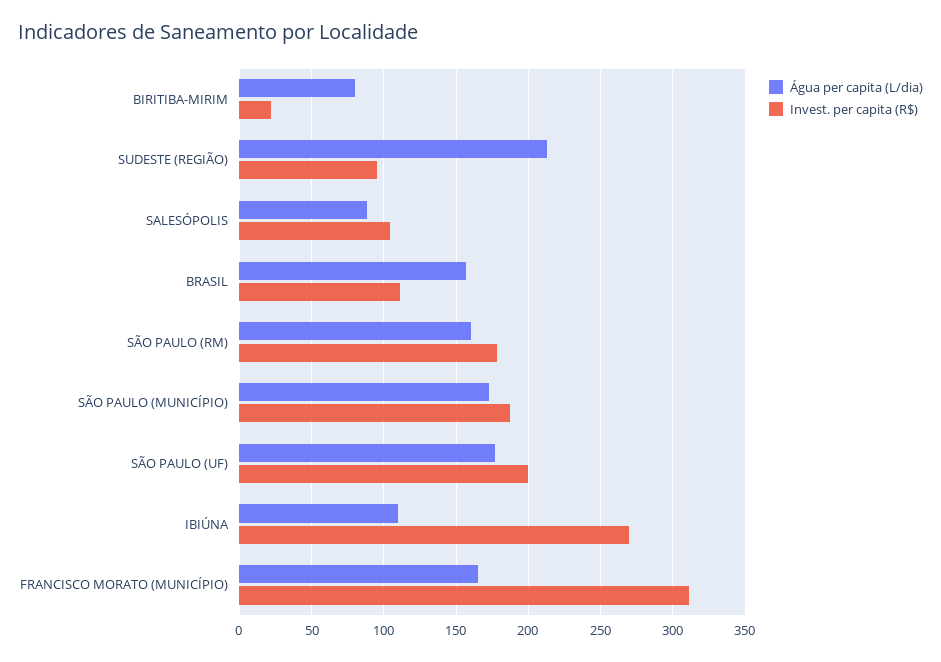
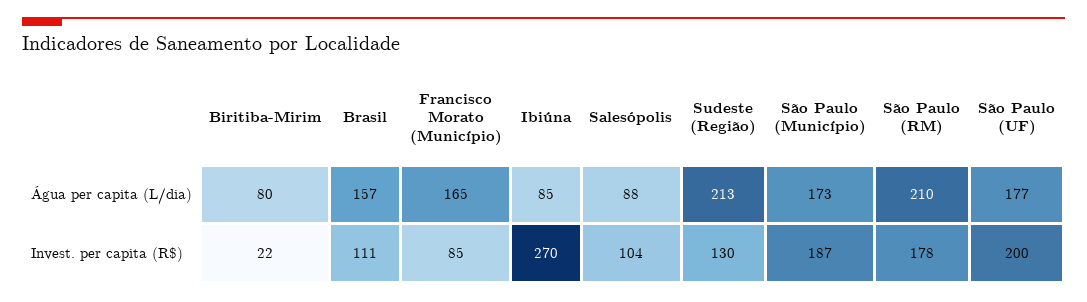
  {
    "Água per capita (L/dia)": {
      "BIRITIBA-MIRIM": 80,
      "SUDESTE (REGIÃO)": 213,
      "SALESÓPOLIS": 88,
      "BRASIL": 157,
-     "SÃO PAULO (RM)": 160,
+     "SÃO PAULO (RM)": 210,
      "SÃO PAULO (MUNICÍPIO)": 173,
      "SÃO PAULO (UF)": 177,
-     "IBIÚNA": 110,
+     "IBIÚNA": 85,
      "FRANCISCO MORATO (MUNICÍPIO)": 165
    },
    "Invest. per capita (R$)": {
      "BIRITIBA-MIRIM": 22,
-     "SUDESTE (REGIÃO)": 95,
+     "SUDESTE (REGIÃO)": 130,
      "SALESÓPOLIS": 104,
      "BRASIL": 111,
      "SÃO PAULO (RM)": 178,
      "SÃO PAULO (MUNICÍPIO)": 187,
      "SÃO PAULO (UF)": 200,
      "IBIÚNA": 270,
-     "FRANCISCO MORATO (MUNICÍPIO)": 310
+     "FRANCISCO MORATO (MUNICÍPIO)": 85
    }
  }

